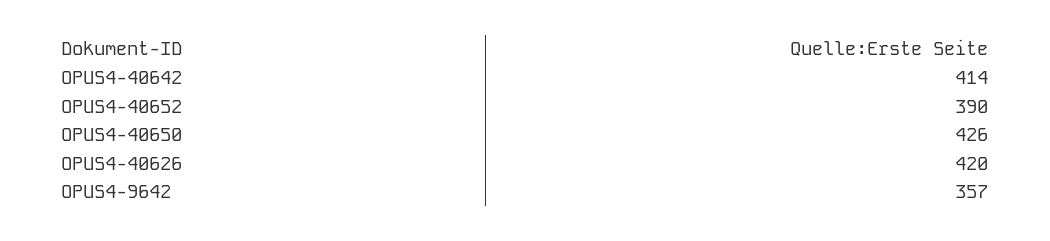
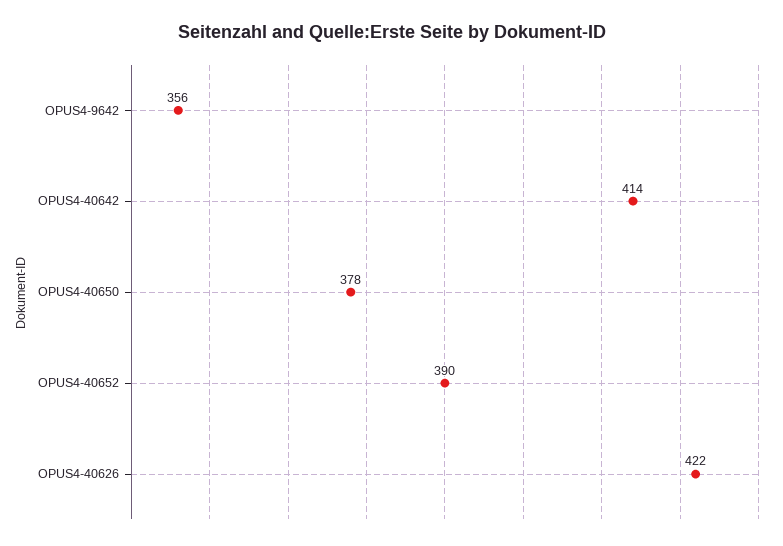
  {
    "OPUS4-40642": 414,
    "OPUS4-40652": 390,
-   "OPUS4-40650": 426,
+   "OPUS4-40650": 378,
-   "OPUS4-40626": 420,
+   "OPUS4-40626": 422,
-   "OPUS4-9642": 357
+   "OPUS4-9642": 356
  }

